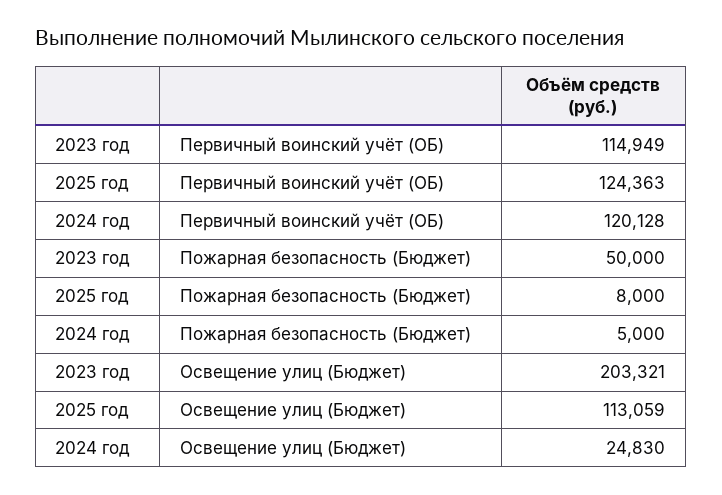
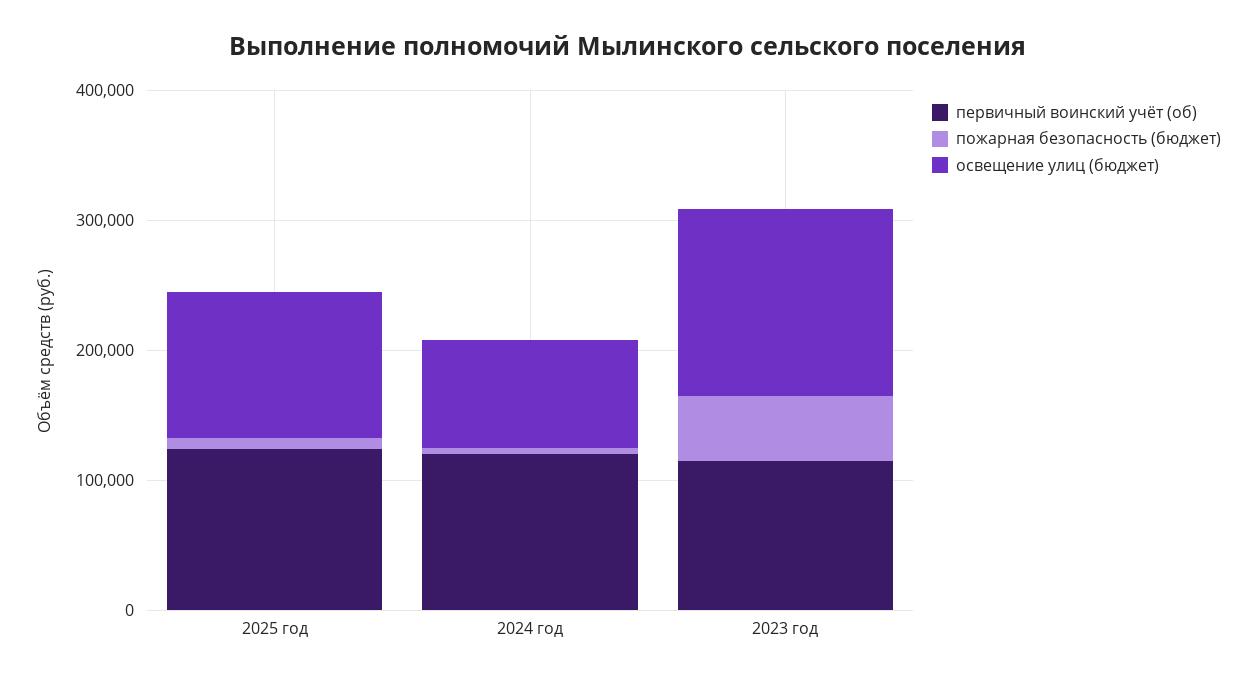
  {
    "Первичный воинский учёт (ОБ)": {
      "2023 год": 114949,
      "2025 год": 124363,
      "2024 год": 120128
    },
    "Пожарная безопасность (Бюджет)": {
      "2023 год": 50000,
      "2025 год": 8000,
      "2024 год": 5000
    },
    "Освещение улиц (Бюджет)": {
-     "2023 год": 203321,
+     "2023 год": 140000,
      "2025 год": 113059,
-     "2024 год": 24830
+     "2024 год": 80000
    }
  }

